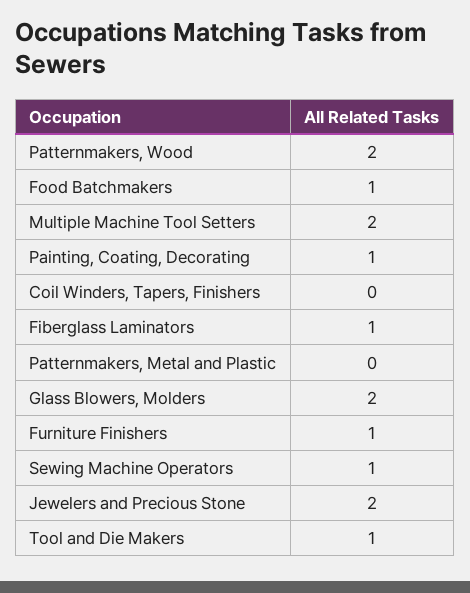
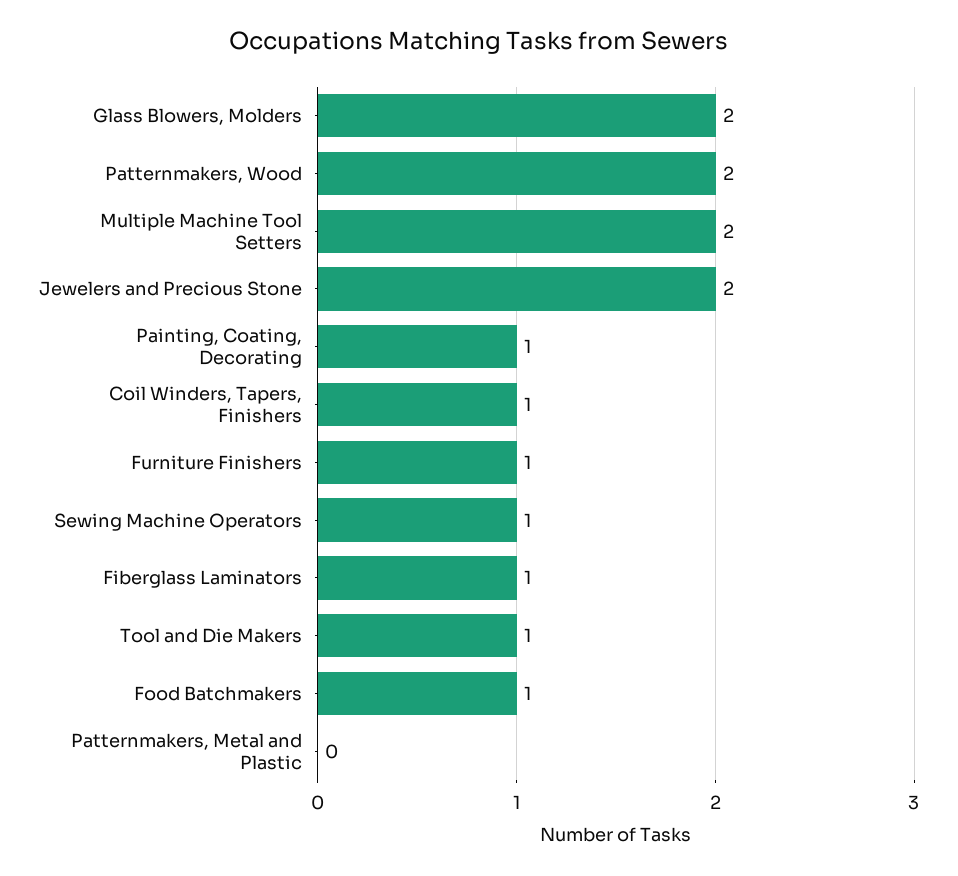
  {
    "Patternmakers, Wood": 2,
    "Food Batchmakers": 1,
    "Multiple Machine Tool Setters": 2,
    "Painting, Coating, Decorating": 1,
-   "Coil Winders, Tapers, Finishers": 0,
+   "Coil Winders, Tapers, Finishers": 1,
    "Fiberglass Laminators": 1,
    "Patternmakers, Metal and Plastic": 0,
    "Glass Blowers, Molders": 2,
    "Furniture Finishers": 1,
    "Sewing Machine Operators": 1,
    "Jewelers and Precious Stone": 2,
    "Tool and Die Makers": 1
  }

